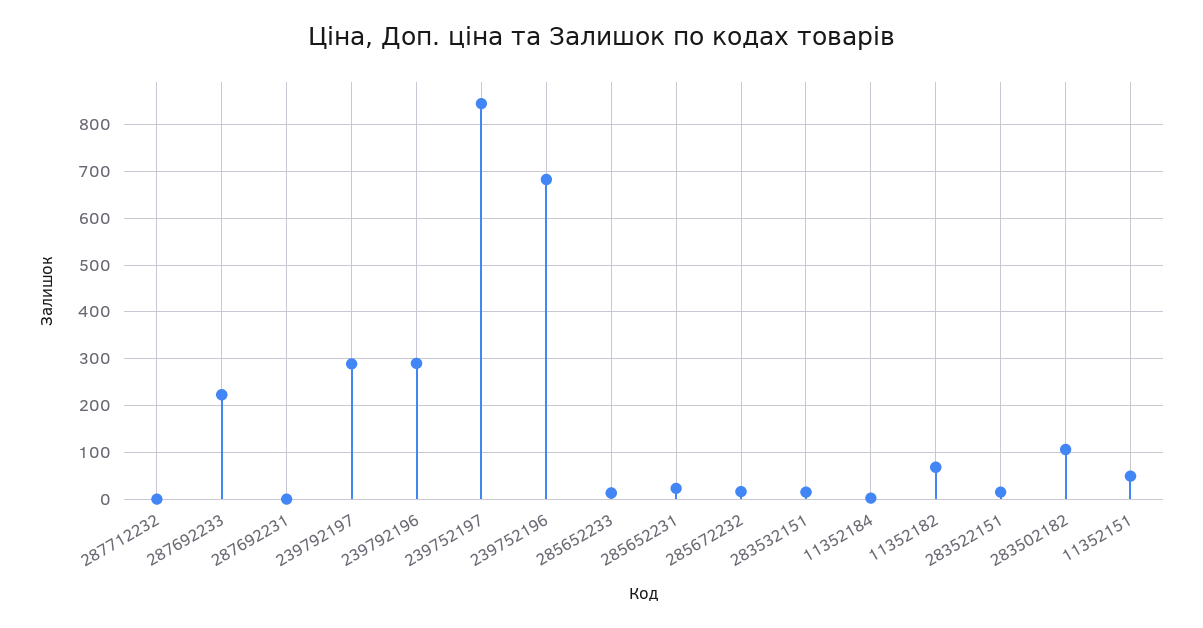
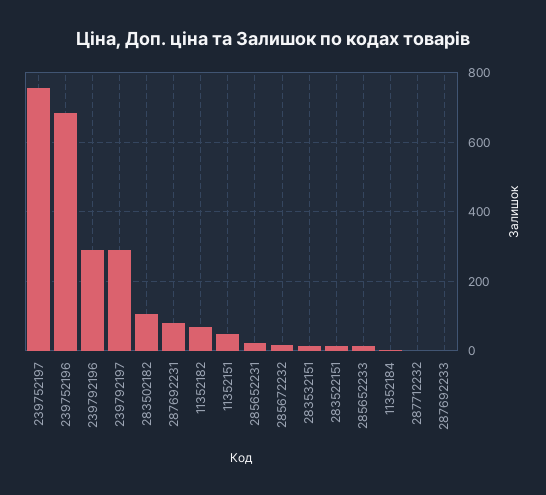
  {
    "287712232": 0,
-   "287692233": 220,
+   "287692233": 0,
-   "287692231": 0,
+   "287692231": 80,
    "239792197": 280,
    "239792196": 300,
-   "239752197": 840,
+   "239752197": 760,
    "239752196": 680,
    "285652233": 20,
    "285652231": 20,
    "285672232": 20,
    "283532151": 20,
    "11352184": 0,
    "11352182": 60,
    "283522151": 20,
    "283502182": 100,
    "11352151": 40
  }

